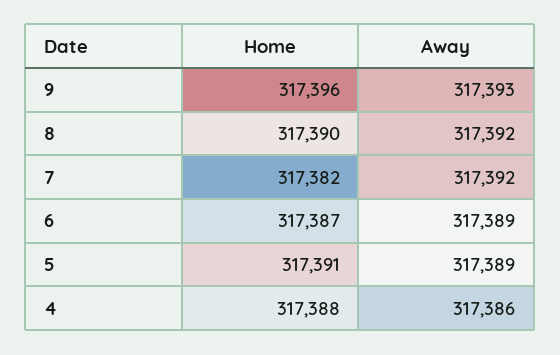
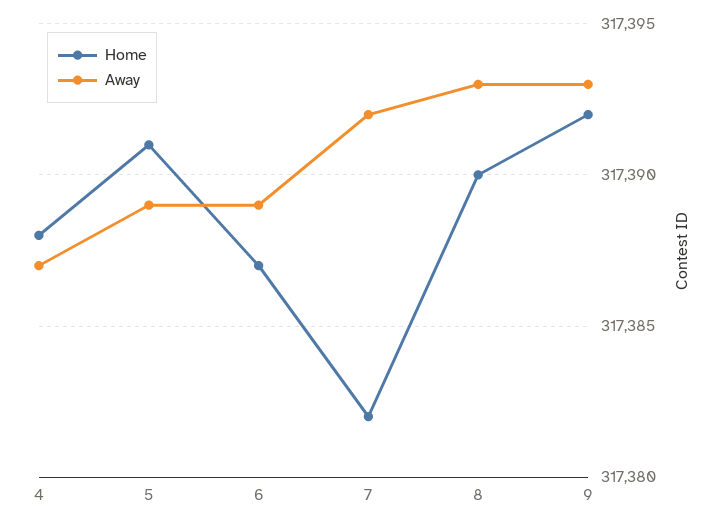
  {
    "Home": {
-     "9": 317396,
+     "9": 317392,
      "8": 317390,
      "7": 317382,
      "6": 317387,
      "5": 317391,
      "4": 317388
    },
    "Away": {
      "9": 317393,
-     "8": 317392,
+     "8": 317393,
      "7": 317392,
      "6": 317389,
      "5": 317389,
-     "4": 317386
+     "4": 317387
    }
  }

